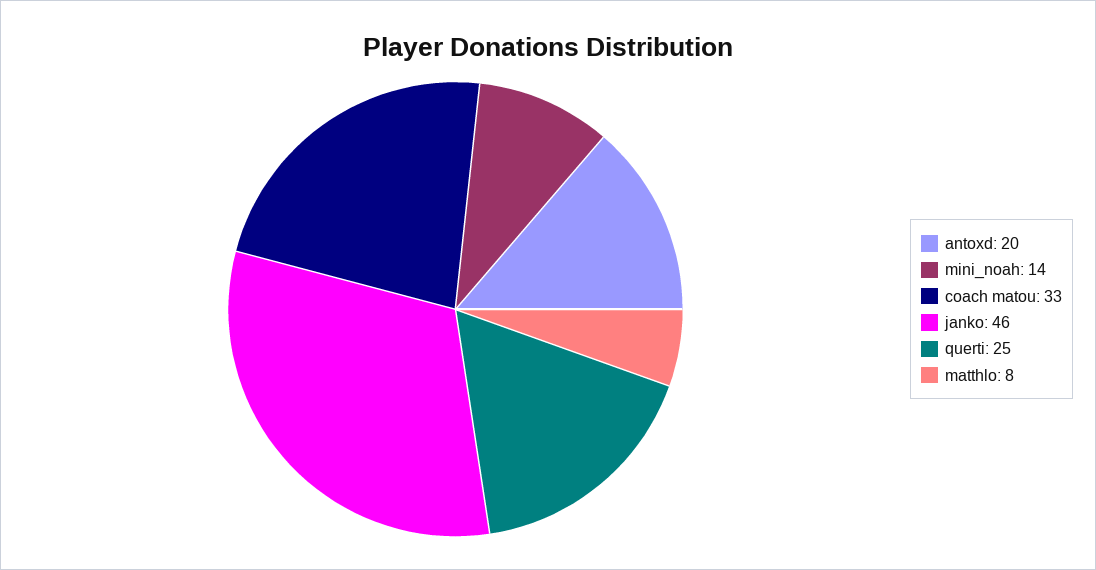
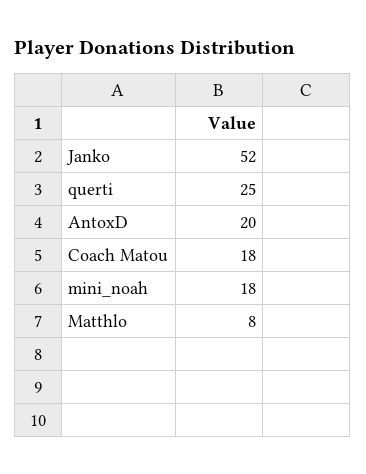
  {
    "antoxd": 20,
-   "mini_noah": 14,
+   "mini_noah": 18,
-   "coach matou": 33,
+   "coach matou": 18,
-   "janko": 46,
+   "janko": 52,
    "querti": 25,
    "matthlo": 8
  }

